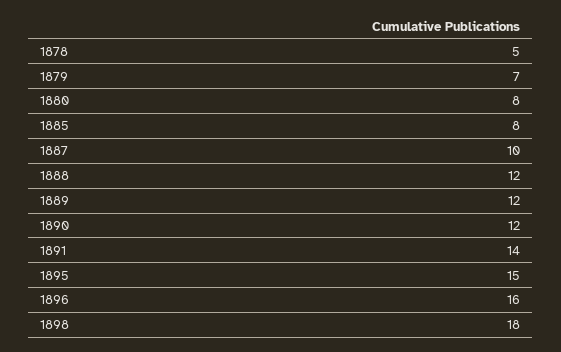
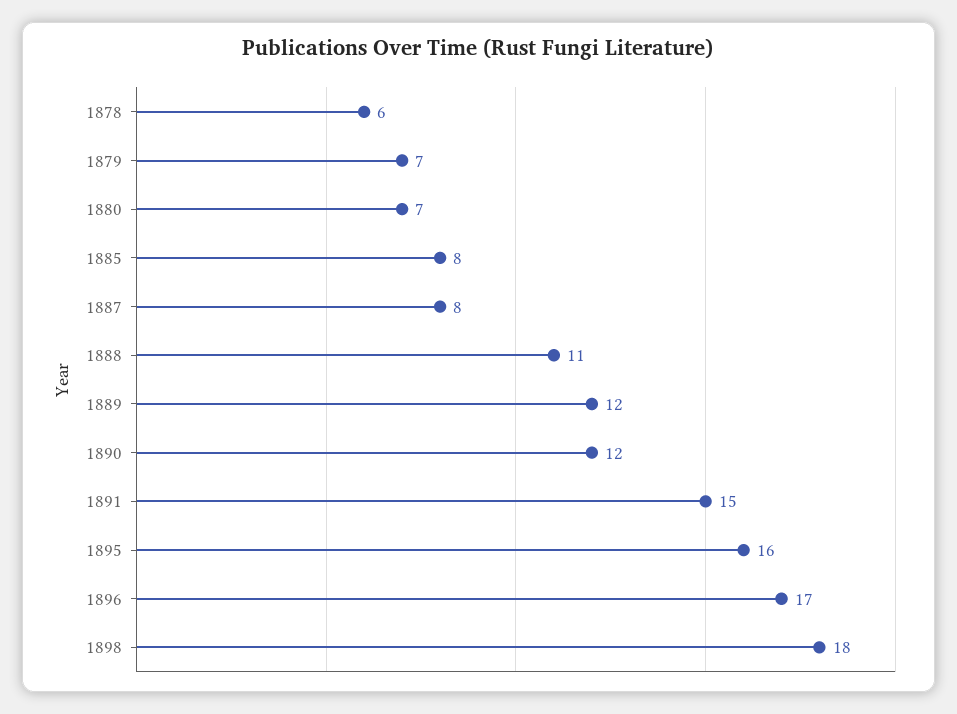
  {
-   "1878": 5,
+   "1878": 6,
    "1879": 7,
-   "1880": 8,
+   "1880": 7,
    "1885": 8,
-   "1887": 10,
+   "1887": 8,
-   "1888": 12,
+   "1888": 11,
    "1889": 12,
    "1890": 12,
-   "1891": 14,
+   "1891": 15,
-   "1895": 15,
+   "1895": 16,
-   "1896": 16,
+   "1896": 17,
    "1898": 18
  }

